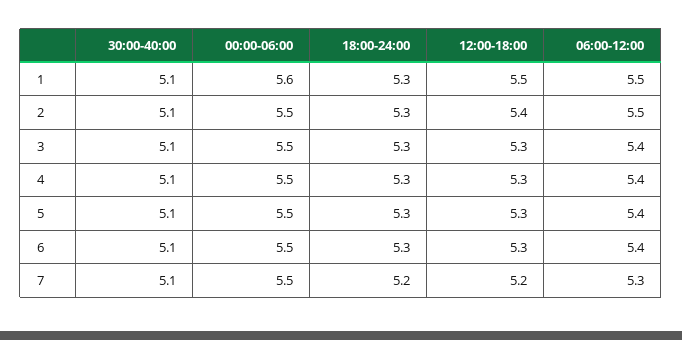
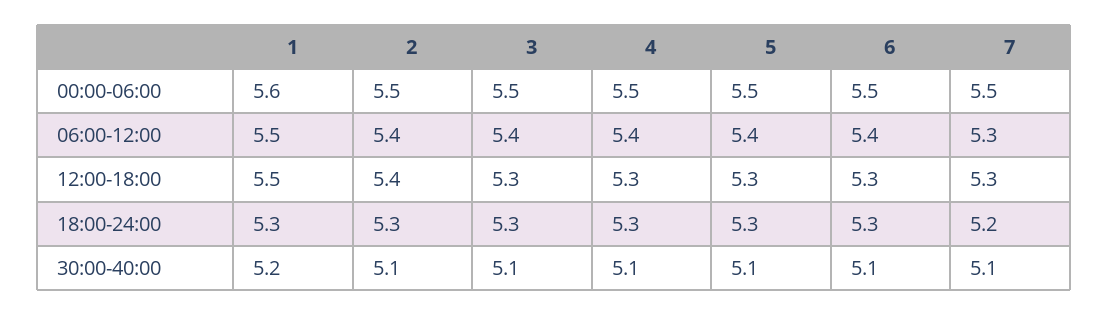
  {
    "30:00-40:00": {
-     "1": 5.1,
+     "1": 5.2,
      "2": 5.1,
      "3": 5.1,
      "4": 5.1,
      "5": 5.1,
      "6": 5.1,
      "7": 5.1
    },
    "00:00-06:00": {
      "1": 5.6,
      "2": 5.5,
      "3": 5.5,
      "4": 5.5,
      "5": 5.5,
      "6": 5.5,
      "7": 5.5
    },
    "18:00-24:00": {
      "1": 5.3,
      "2": 5.3,
      "3": 5.3,
      "4": 5.3,
      "5": 5.3,
      "6": 5.3,
      "7": 5.2
    },
    "12:00-18:00": {
      "1": 5.5,
      "2": 5.4,
      "3": 5.3,
      "4": 5.3,
      "5": 5.3,
      "6": 5.3,
-     "7": 5.2
+     "7": 5.3
    },
    "06:00-12:00": {
      "1": 5.5,
-     "2": 5.5,
+     "2": 5.4,
      "3": 5.4,
      "4": 5.4,
      "5": 5.4,
      "6": 5.4,
      "7": 5.3
    }
  }

